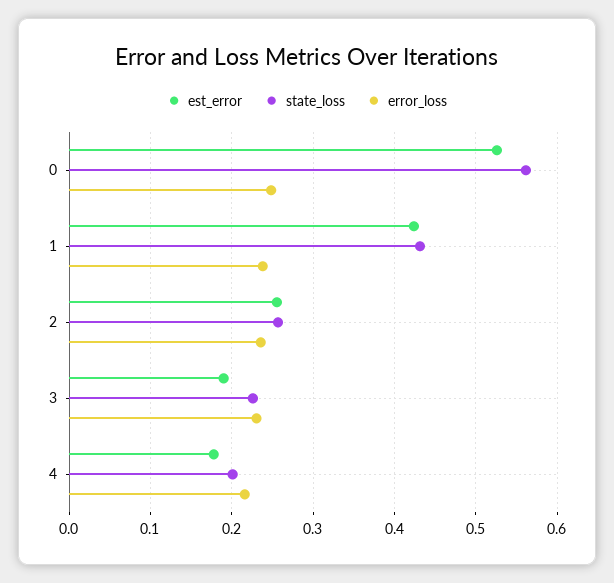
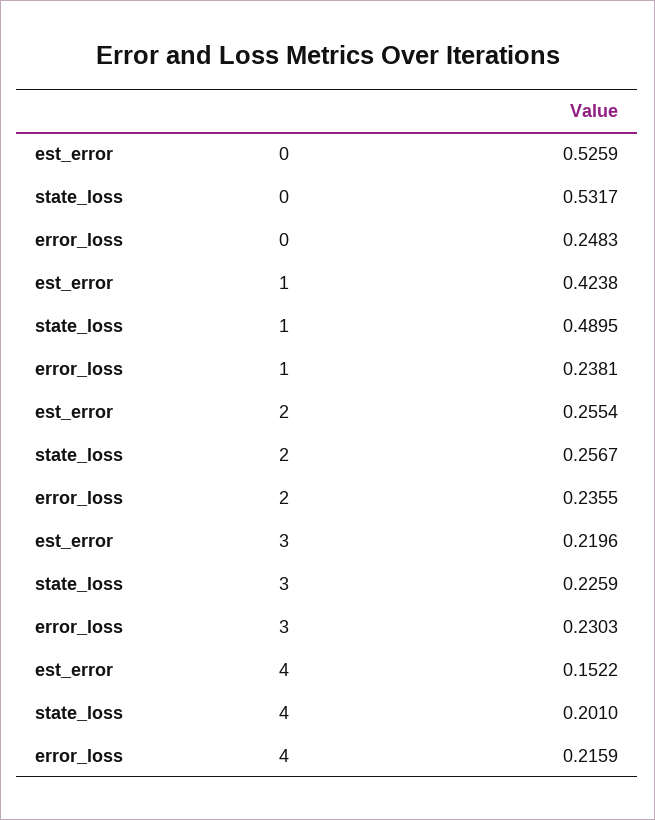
  {
    "est_error": {
      "0": 0.5259,
      "1": 0.4238,
      "2": 0.2554,
-     "3": 0.19,
+     "3": 0.2196,
-     "4": 0.18
+     "4": 0.1522
    },
    "state_loss": {
-     "0": 0.56,
+     "0": 0.5317,
-     "1": 0.43,
+     "1": 0.4895,
      "2": 0.2567,
      "3": 0.2259,
      "4": 0.201
    },
    "error_loss": {
      "0": 0.2483,
      "1": 0.2381,
      "2": 0.2355,
      "3": 0.2303,
      "4": 0.2159
    }
  }

